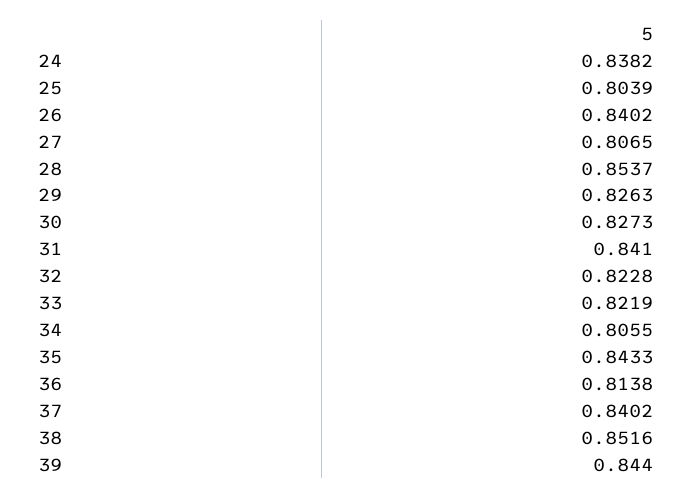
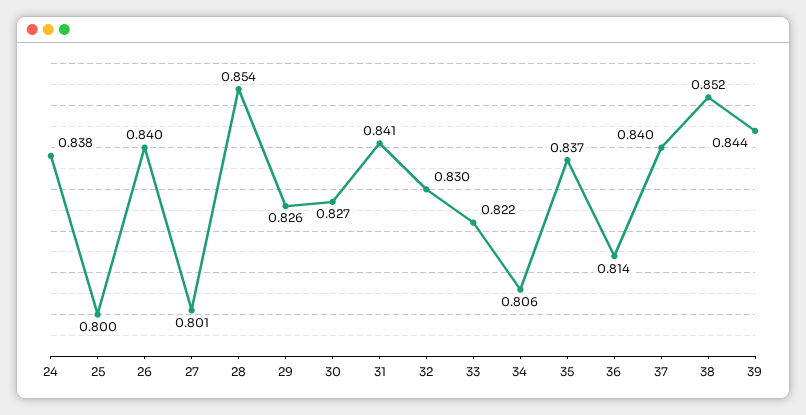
  {
    "24": 0.8382,
-   "25": 0.8039,
+   "25": 0.8,
    "26": 0.8402,
-   "27": 0.8065,
+   "27": 0.801,
    "28": 0.8537,
    "29": 0.8263,
    "30": 0.8273,
    "31": 0.841,
-   "32": 0.8228,
+   "32": 0.83,
    "33": 0.8219,
    "34": 0.8055,
-   "35": 0.8433,
+   "35": 0.837,
    "36": 0.8138,
    "37": 0.8402,
    "38": 0.8516,
    "39": 0.844
  }

